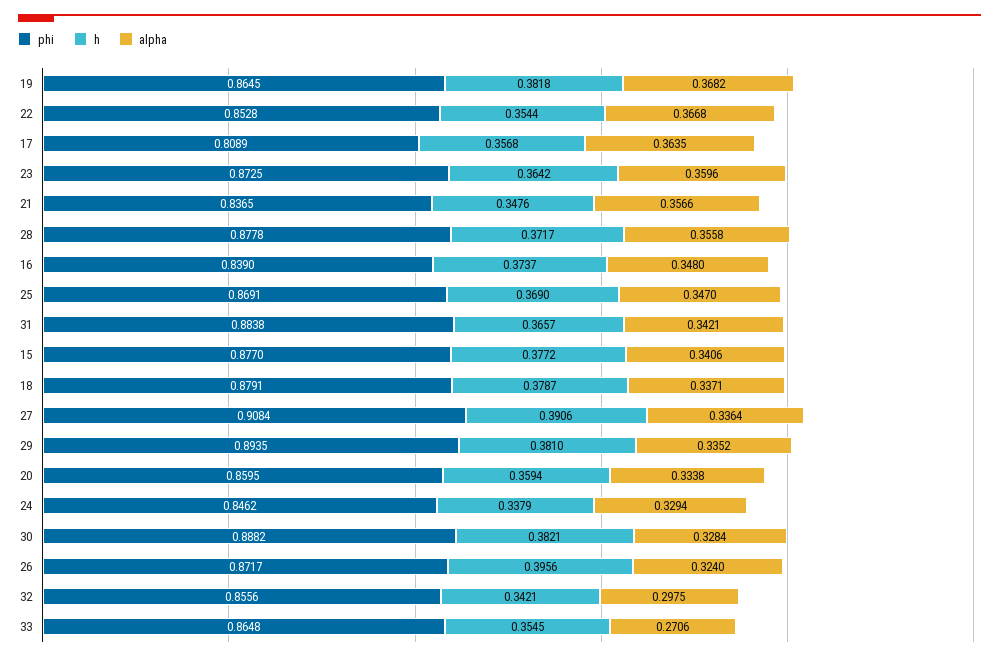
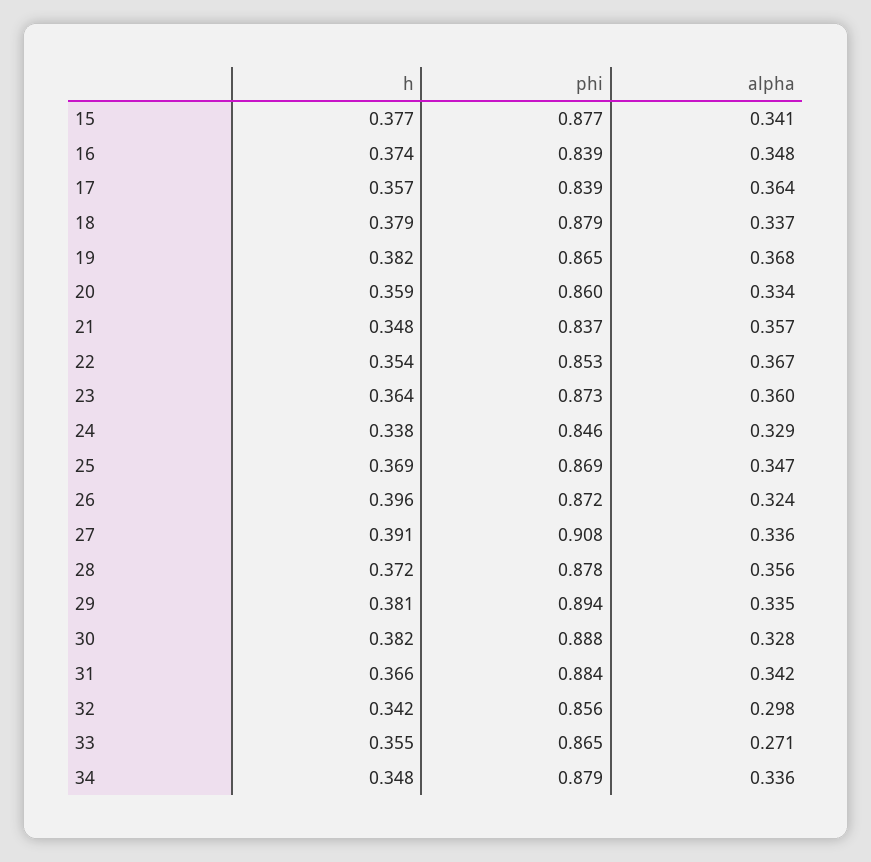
  {
    "phi": {
      "19": 0.8645,
      "22": 0.8528,
-     "17": 0.8089,
+     "17": 0.839,
      "23": 0.8725,
      "21": 0.8365,
      "28": 0.8778,
      "16": 0.839,
      "25": 0.8691,
      "31": 0.8838,
      "15": 0.877,
      "18": 0.8791,
      "27": 0.9084,
      "29": 0.8935,
      "20": 0.8595,
      "24": 0.8462,
      "30": 0.8882,
      "26": 0.8717,
      "32": 0.8556,
-     "33": 0.8648
+     "33": 0.8648,
+     "34": 0.879
    },
    "h": {
      "19": 0.3818,
      "22": 0.3544,
      "17": 0.3568,
      "23": 0.3642,
      "21": 0.3476,
      "28": 0.3717,
      "16": 0.3737,
      "25": 0.369,
      "31": 0.3657,
      "15": 0.3772,
      "18": 0.3787,
      "27": 0.3906,
      "29": 0.381,
      "20": 0.3594,
      "24": 0.3379,
      "30": 0.3821,
      "26": 0.3956,
      "32": 0.3421,
-     "33": 0.3545
+     "33": 0.3545,
+     "34": 0.348
    },
    "alpha": {
      "19": 0.3682,
      "22": 0.3668,
      "17": 0.3635,
      "23": 0.3596,
      "21": 0.3566,
      "28": 0.3558,
      "16": 0.348,
      "25": 0.347,
      "31": 0.3421,
      "15": 0.3406,
      "18": 0.3371,
      "27": 0.3364,
      "29": 0.3352,
      "20": 0.3338,
      "24": 0.3294,
      "30": 0.3284,
      "26": 0.324,
      "32": 0.2975,
-     "33": 0.2706
+     "33": 0.2706,
+     "34": 0.336
    }
  }

